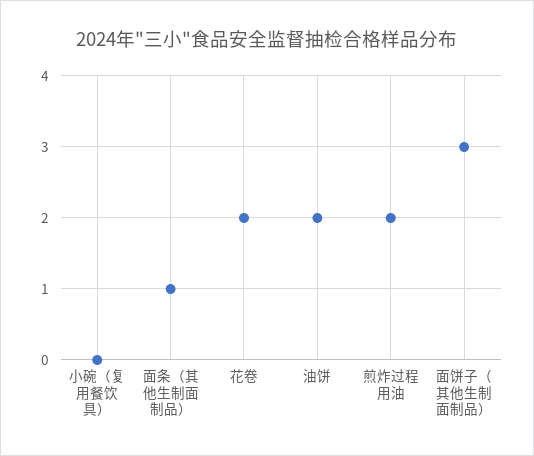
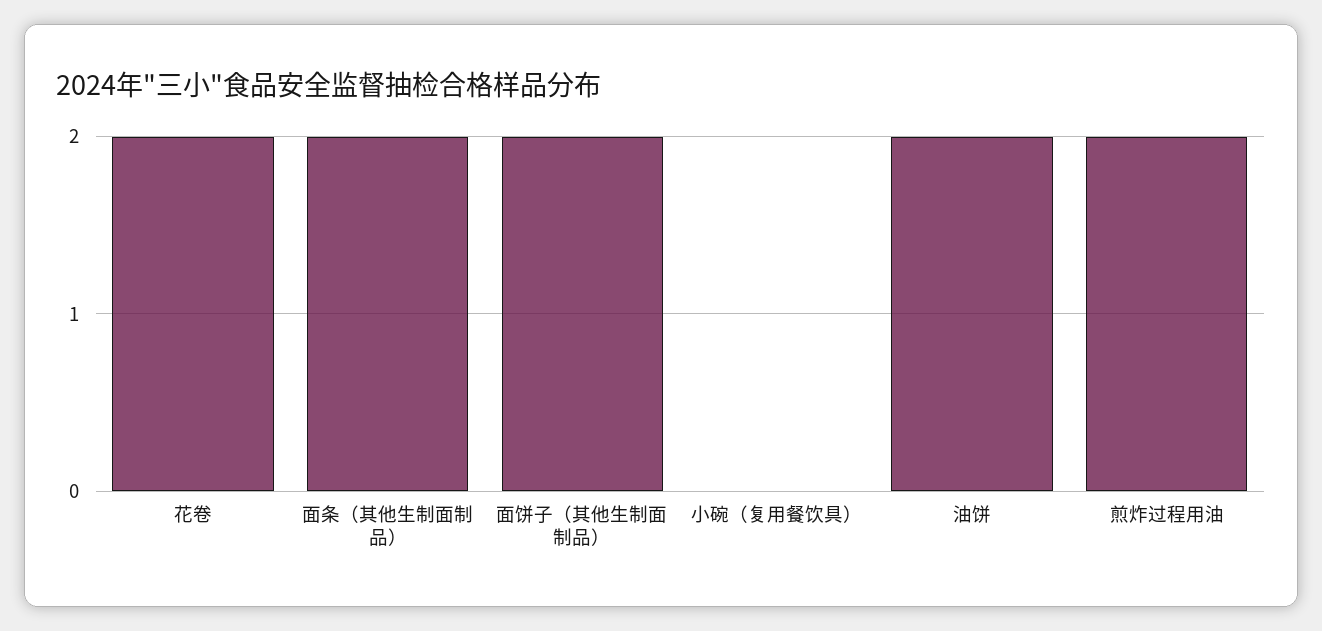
  {
    "小碗（复用餐饮具）": 0,
-   "面条（其他生制面制品）": 1,
+   "面条（其他生制面制品）": 2,
    "花卷": 2,
    "油饼": 2,
    "煎炸过程用油": 2,
-   "面饼子（其他生制面制品）": 3
+   "面饼子（其他生制面制品）": 2
  }

